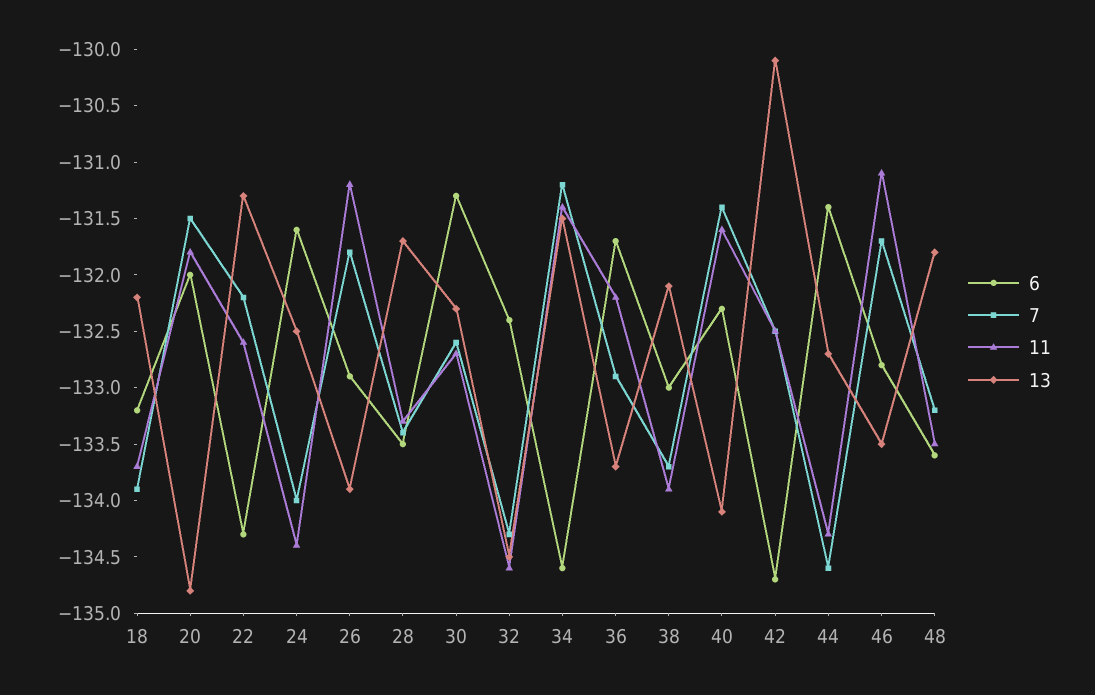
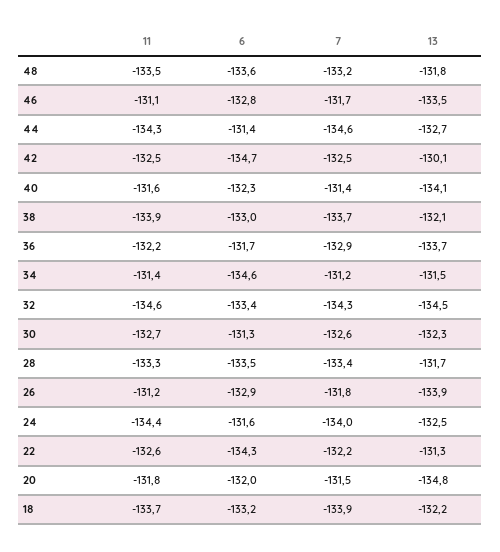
  {
    "6": {
      "18": -133.2,
      "20": -132,
      "22": -134.3,
      "24": -131.6,
      "26": -132.9,
      "28": -133.5,
      "30": -131.3,
-     "32": -132.4,
+     "32": -133.4,
      "34": -134.6,
      "36": -131.7,
      "38": -133,
      "40": -132.3,
      "42": -134.7,
      "44": -131.4,
      "46": -132.8,
      "48": -133.6
    },
    "7": {
      "18": -133.9,
      "20": -131.5,
      "22": -132.2,
      "24": -134,
      "26": -131.8,
      "28": -133.4,
      "30": -132.6,
      "32": -134.3,
      "34": -131.2,
      "36": -132.9,
      "38": -133.7,
      "40": -131.4,
      "42": -132.5,
      "44": -134.6,
      "46": -131.7,
      "48": -133.2
    },
    "11": {
      "18": -133.7,
      "20": -131.8,
      "22": -132.6,
      "24": -134.4,
      "26": -131.2,
      "28": -133.3,
      "30": -132.7,
      "32": -134.6,
      "34": -131.4,
      "36": -132.2,
      "38": -133.9,
      "40": -131.6,
      "42": -132.5,
      "44": -134.3,
      "46": -131.1,
      "48": -133.5
    },
    "13": {
      "18": -132.2,
      "20": -134.8,
      "22": -131.3,
      "24": -132.5,
      "26": -133.9,
      "28": -131.7,
      "30": -132.3,
      "32": -134.5,
      "34": -131.5,
      "36": -133.7,
      "38": -132.1,
      "40": -134.1,
      "42": -130.1,
      "44": -132.7,
      "46": -133.5,
      "48": -131.8
    }
  }

